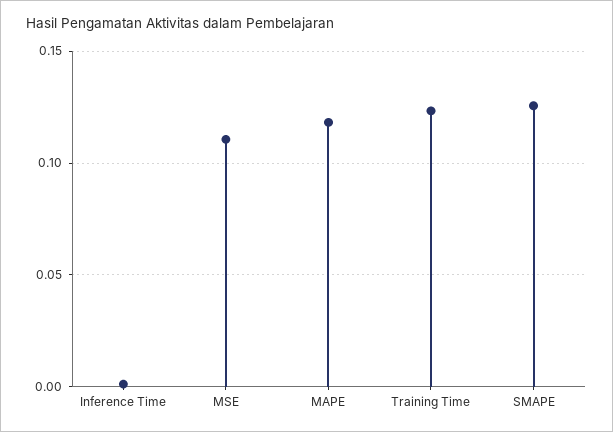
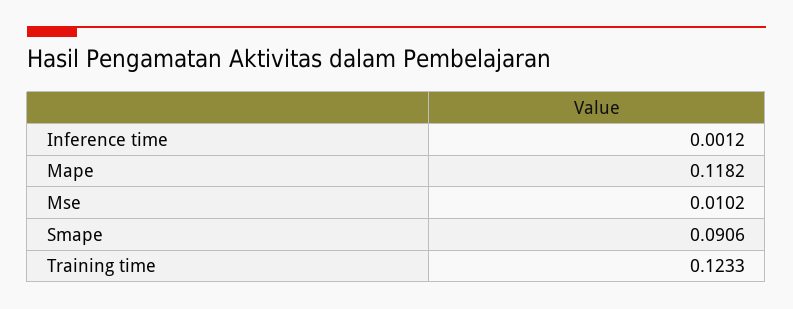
  {
    "Inference Time": 0.0012,
-   "MSE": 0.11,
+   "MSE": 0.0102,
    "MAPE": 0.1182,
    "Training Time": 0.1233,
-   "SMAPE": 0.125
+   "SMAPE": 0.0906
  }

